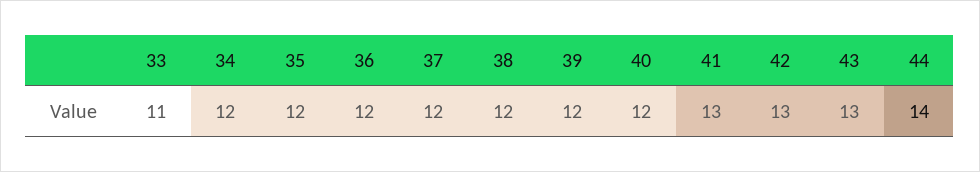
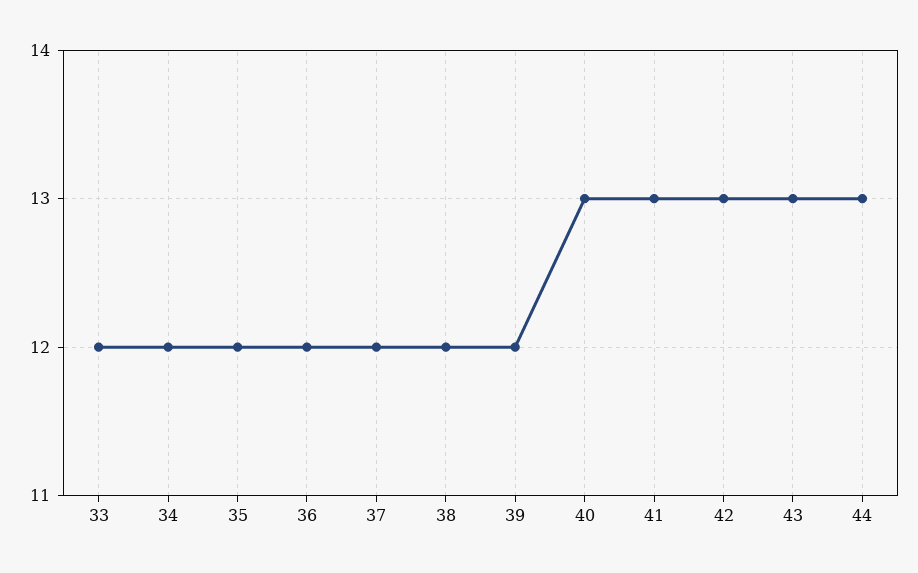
  {
-   "33": 11,
+   "33": 12,
    "34": 12,
    "35": 12,
    "36": 12,
    "37": 12,
    "38": 12,
    "39": 12,
-   "40": 12,
+   "40": 13,
    "41": 13,
    "42": 13,
    "43": 13,
-   "44": 14
+   "44": 13
  }

